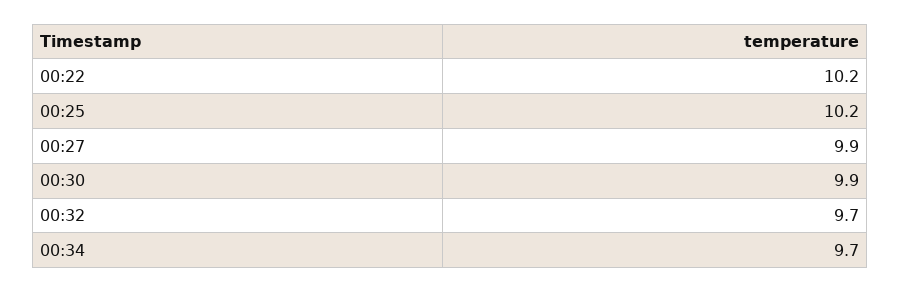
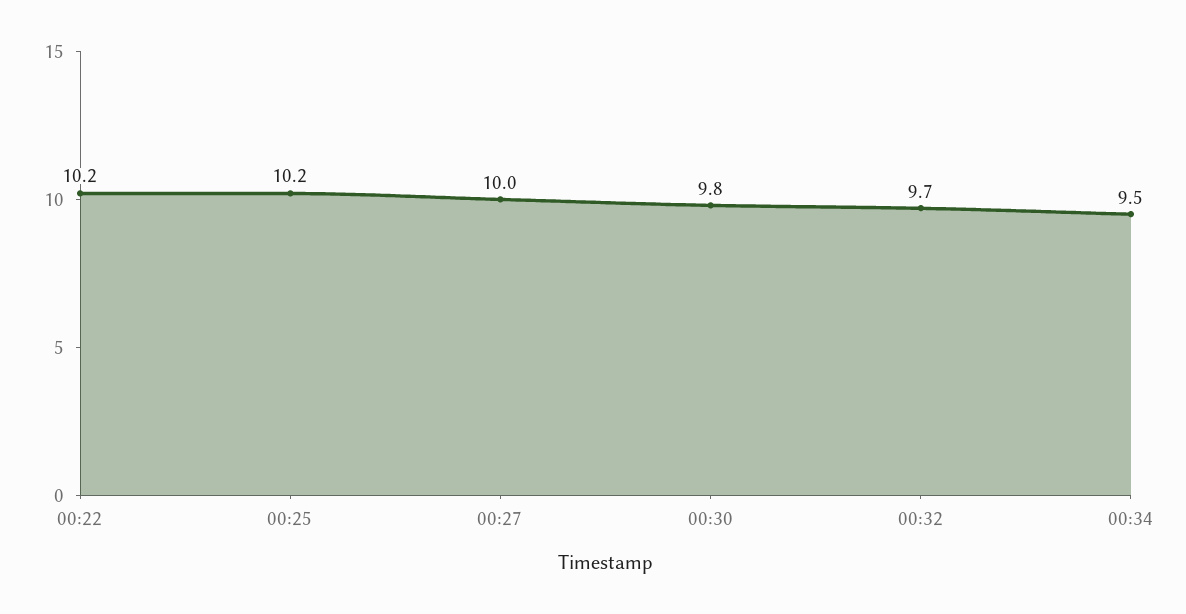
  {
    "00:22": 10.2,
    "00:25": 10.2,
-   "00:27": 9.9,
+   "00:27": 10,
-   "00:30": 9.9,
+   "00:30": 9.8,
    "00:32": 9.7,
-   "00:34": 9.7
+   "00:34": 9.5
  }

